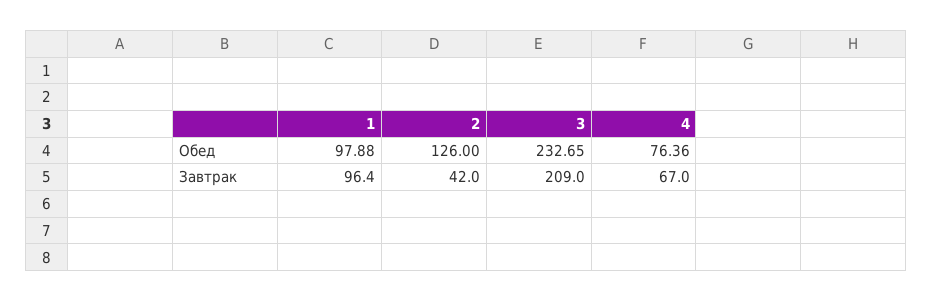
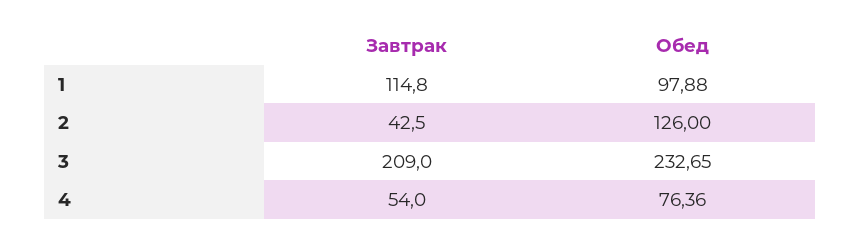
  {
    "1": {
      "Обед": 97.88,
-     "Завтрак": 96.4
+     "Завтрак": 114.8
    },
    "2": {
      "Обед": 126,
-     "Завтрак": 42
+     "Завтрак": 42.5
    },
    "3": {
      "Обед": 232.65,
      "Завтрак": 209
    },
    "4": {
      "Обед": 76.36,
-     "Завтрак": 67
+     "Завтрак": 54
    }
  }

